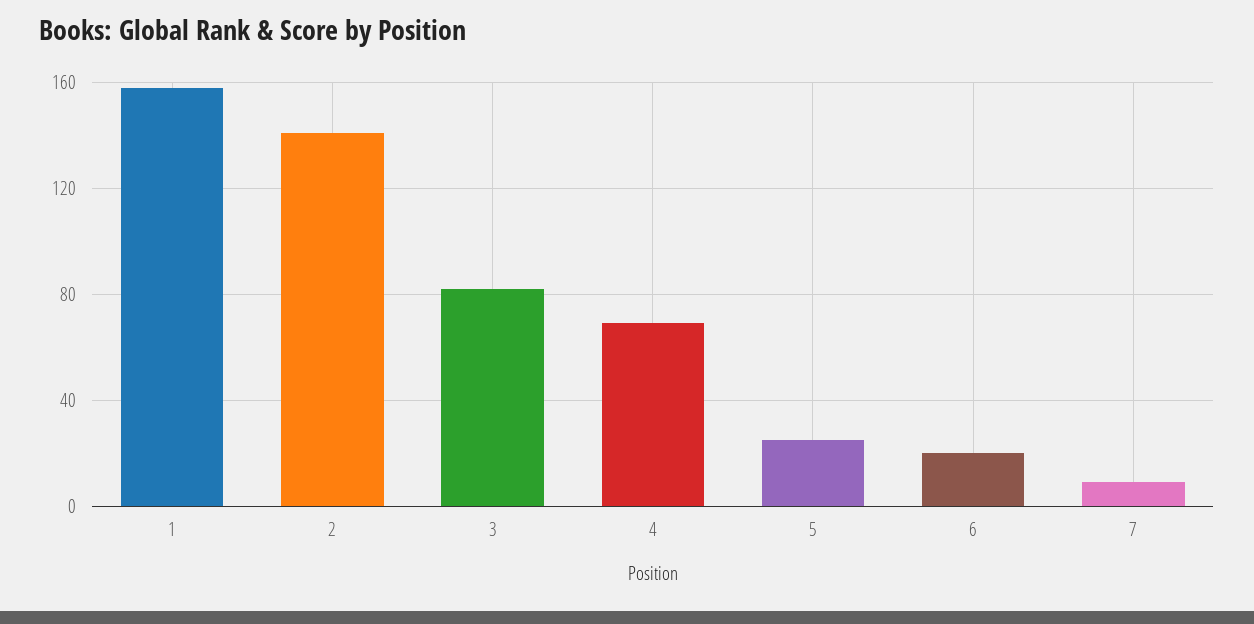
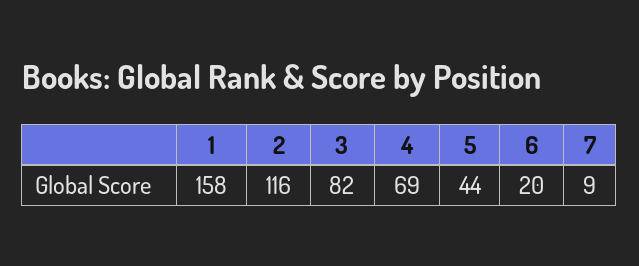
  {
    "1": 158,
-   "2": 140,
+   "2": 116,
    "3": 82,
    "4": 69,
-   "5": 25,
+   "5": 44,
    "6": 20,
    "7": 9
  }

